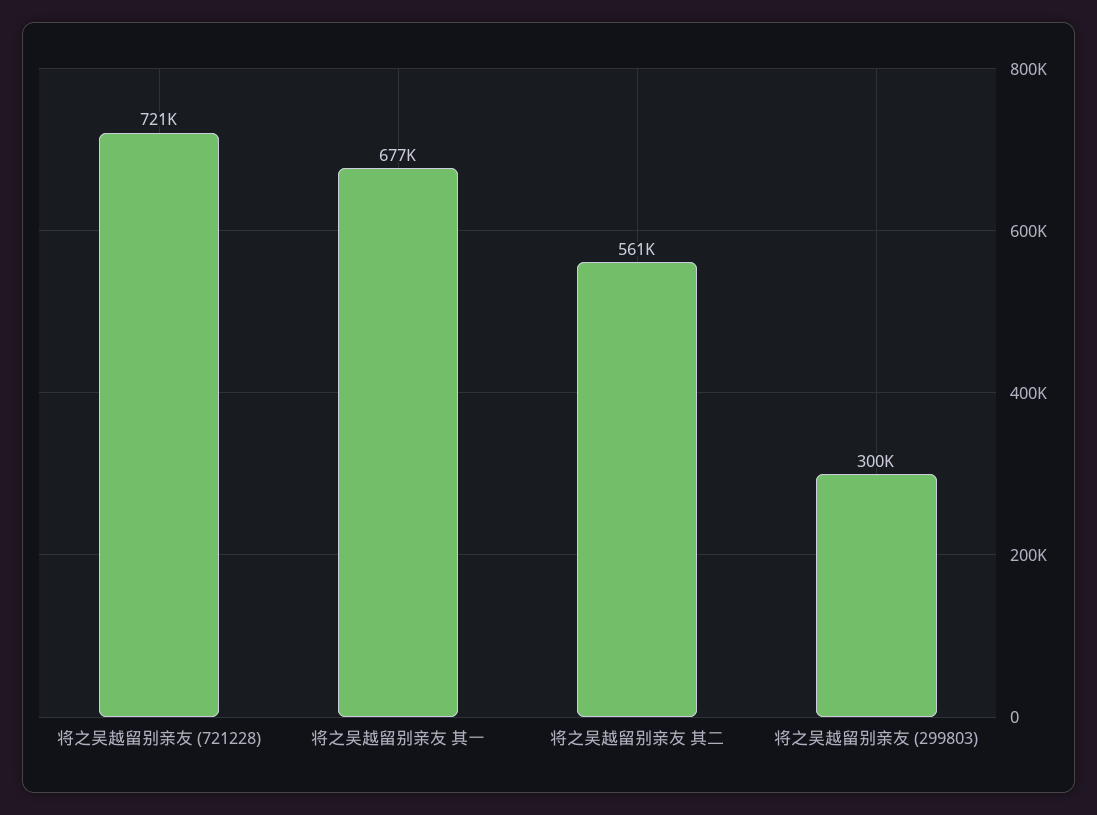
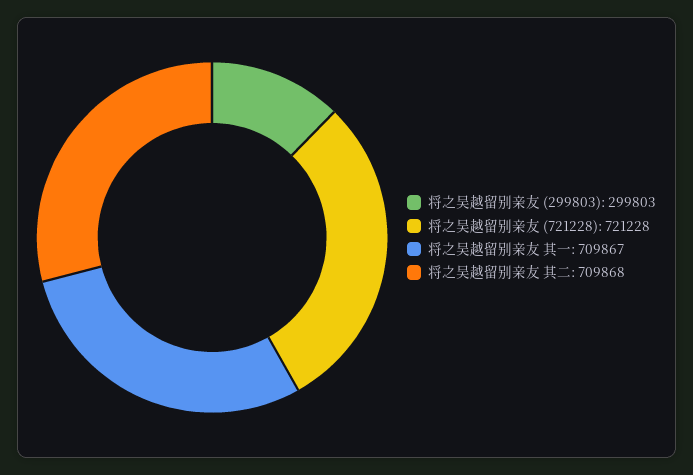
  {
    "将之吴越留别亲友 (721228)": 721228,
-   "将之吴越留别亲友 其一": 677000,
+   "将之吴越留别亲友 其一": 709867,
-   "将之吴越留别亲友 其二": 561000,
+   "将之吴越留别亲友 其二": 709868,
    "将之吴越留别亲友 (299803)": 299803
  }

